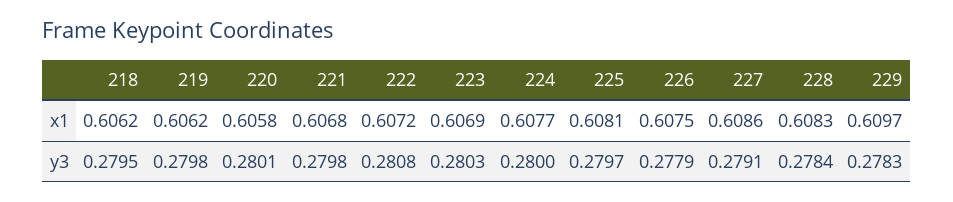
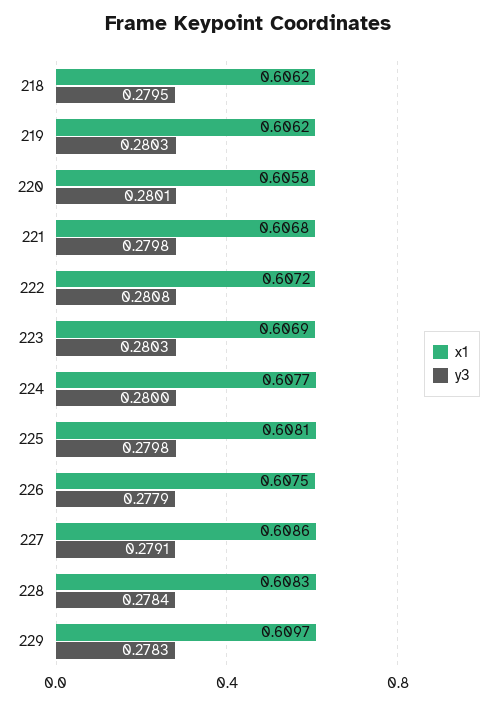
  {
    "x1": {
      "218": 0.6062,
      "219": 0.6062,
      "220": 0.6058,
      "221": 0.6068,
      "222": 0.6072,
      "223": 0.6069,
      "224": 0.6077,
      "225": 0.6081,
      "226": 0.6075,
      "227": 0.6086,
      "228": 0.6083,
      "229": 0.6097
    },
    "y3": {
      "218": 0.2795,
-     "219": 0.2798,
+     "219": 0.2803,
      "220": 0.2801,
      "221": 0.2798,
      "222": 0.2808,
      "223": 0.2803,
      "224": 0.28,
-     "225": 0.2797,
+     "225": 0.2798,
      "226": 0.2779,
      "227": 0.2791,
      "228": 0.2784,
      "229": 0.2783
    }
  }

